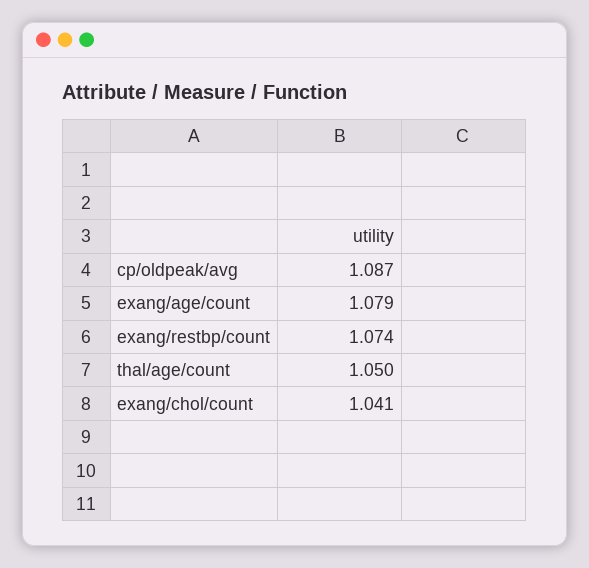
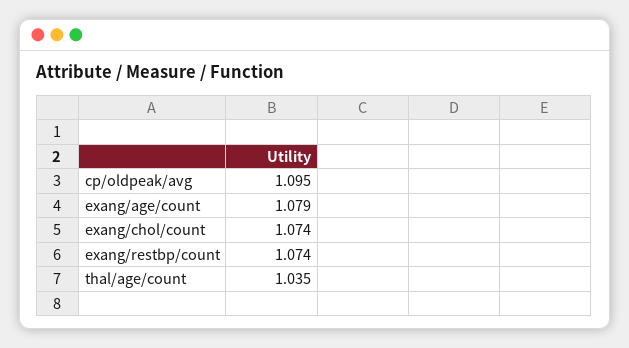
  {
-   "cp/oldpeak/avg": 1.087,
+   "cp/oldpeak/avg": 1.095,
    "exang/age/count": 1.079,
    "exang/restbp/count": 1.074,
-   "thal/age/count": 1.05,
+   "thal/age/count": 1.035,
-   "exang/chol/count": 1.041
+   "exang/chol/count": 1.074
  }

